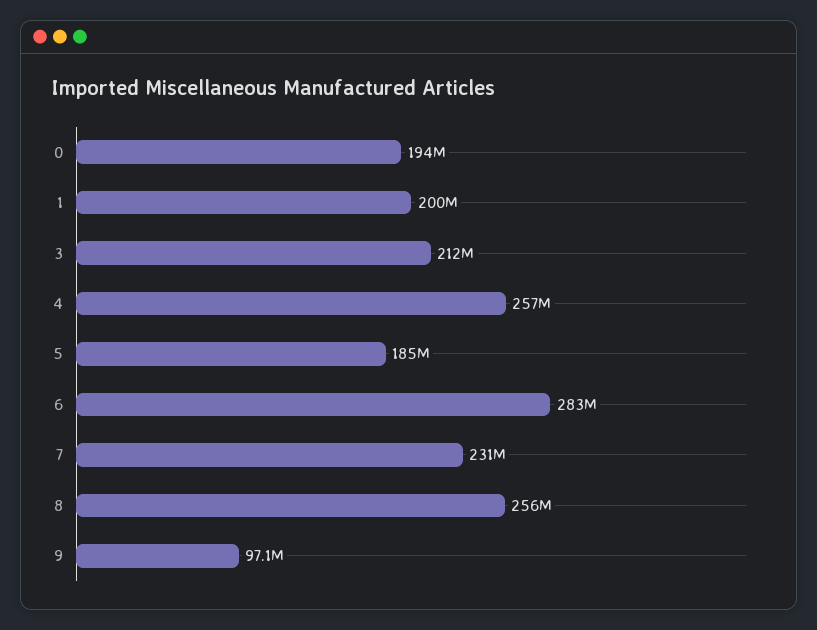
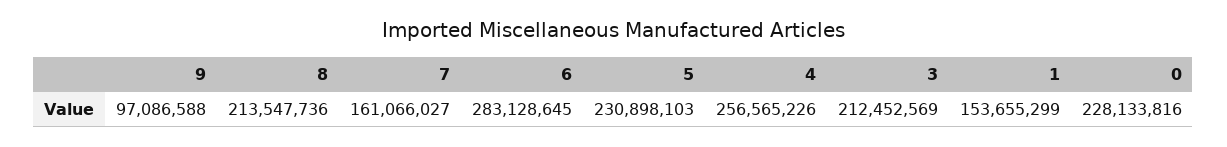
  {
-   "0": 194000000,
+   "0": 228133816,
-   "1": 200000000,
+   "1": 153655299,
    "3": 212452569,
    "4": 256565226,
-   "5": 185000000,
+   "5": 230898103,
    "6": 283128645,
-   "7": 231000000,
+   "7": 161066027,
-   "8": 256000000,
+   "8": 213547736,
    "9": 97086588
  }

